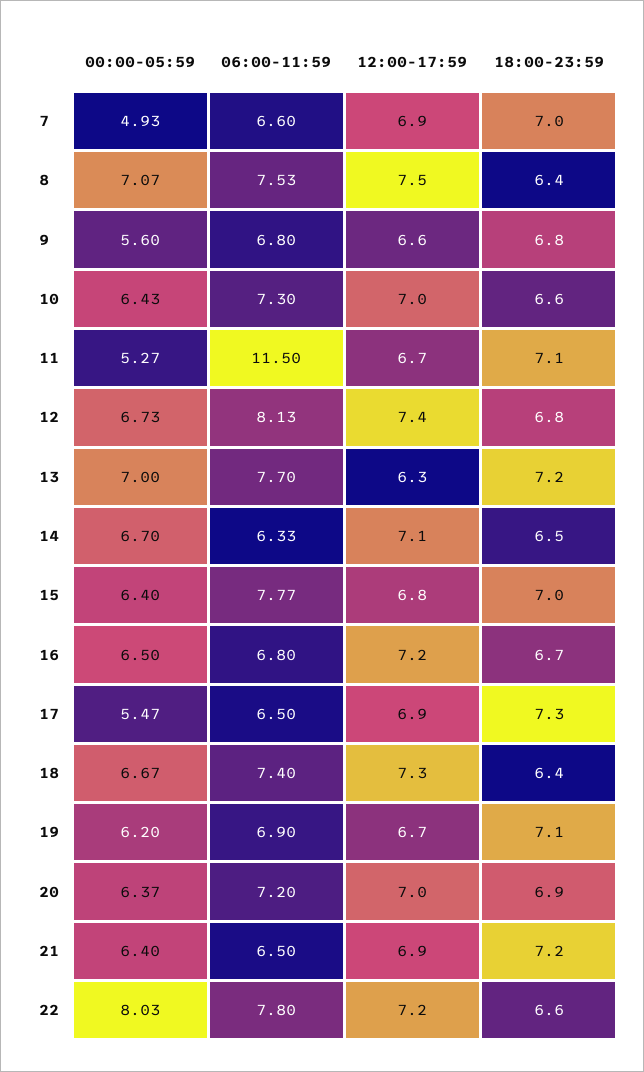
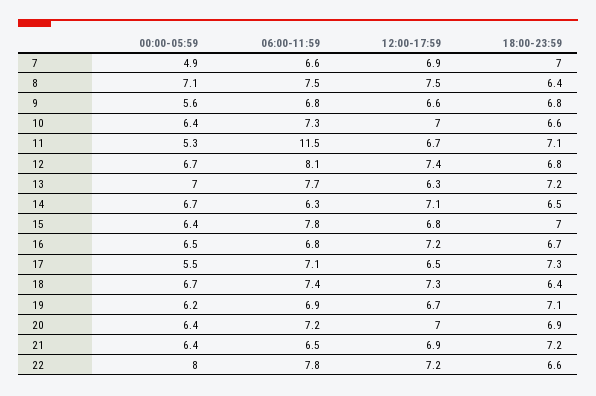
  {
    "00:00-05:59": {
      "7": 4.93,
      "8": 7.07,
      "9": 5.6,
      "10": 6.43,
      "11": 5.27,
      "12": 6.73,
      "13": 7,
      "14": 6.7,
      "15": 6.4,
      "16": 6.5,
      "17": 5.47,
      "18": 6.67,
      "19": 6.2,
      "20": 6.37,
      "21": 6.4,
      "22": 8.03
    },
    "06:00-11:59": {
      "7": 6.6,
      "8": 7.53,
      "9": 6.8,
      "10": 7.3,
      "11": 11.5,
      "12": 8.13,
      "13": 7.7,
      "14": 6.33,
      "15": 7.77,
      "16": 6.8,
-     "17": 6.5,
+     "17": 7.1,
      "18": 7.4,
      "19": 6.9,
      "20": 7.2,
      "21": 6.5,
      "22": 7.8
    },
    "12:00-17:59": {
      "7": 6.9,
      "8": 7.5,
      "9": 6.6,
      "10": 7,
      "11": 6.7,
      "12": 7.4,
      "13": 6.3,
      "14": 7.1,
      "15": 6.8,
      "16": 7.2,
-     "17": 6.9,
+     "17": 6.5,
      "18": 7.3,
      "19": 6.7,
      "20": 7,
      "21": 6.9,
      "22": 7.2
    },
    "18:00-23:59": {
      "7": 7,
      "8": 6.4,
      "9": 6.8,
      "10": 6.6,
      "11": 7.1,
      "12": 6.8,
      "13": 7.2,
      "14": 6.5,
      "15": 7,
      "16": 6.7,
      "17": 7.3,
      "18": 6.4,
      "19": 7.1,
      "20": 6.9,
      "21": 7.2,
      "22": 6.6
    }
  }

